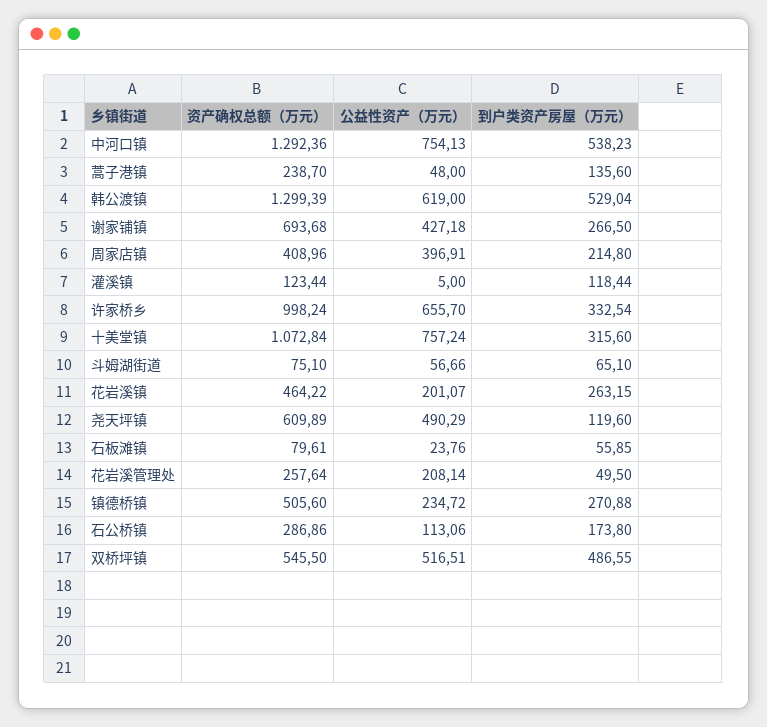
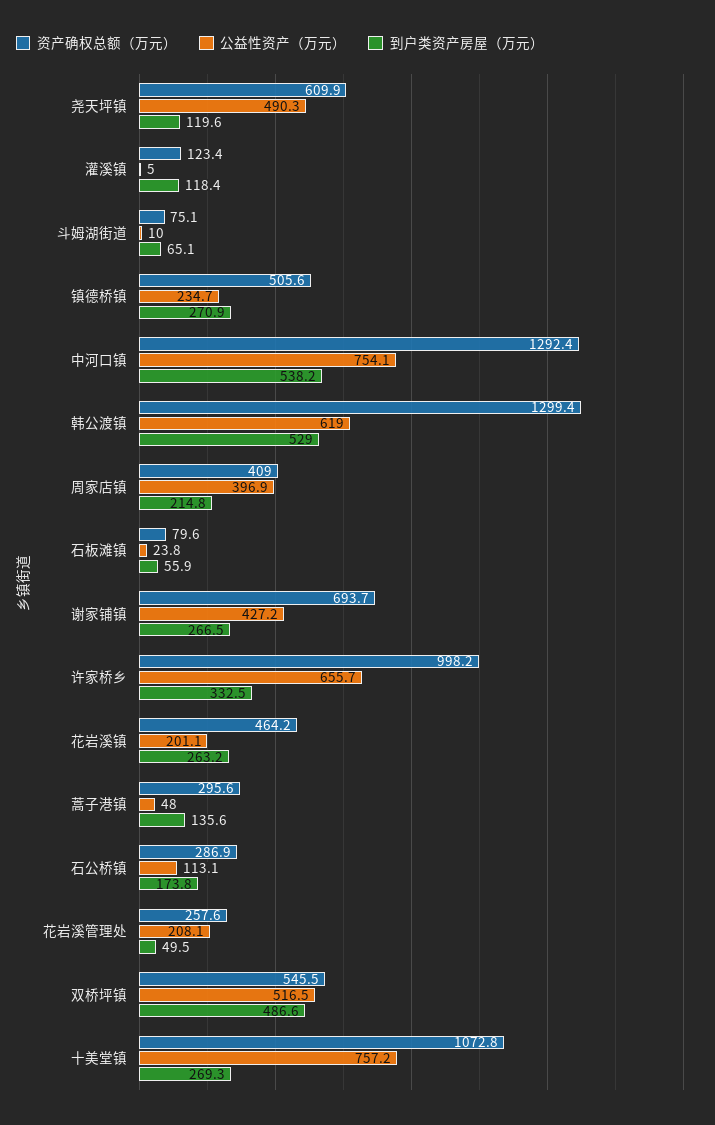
  {
    "资产确权总额（万元）": {
      "中河口镇": 1292.36,
-     "蒿子港镇": 238.7,
+     "蒿子港镇": 295.6,
      "韩公渡镇": 1299.39,
      "谢家铺镇": 693.68,
      "周家店镇": 408.96,
      "灌溪镇": 123.44,
      "许家桥乡": 998.24,
      "十美堂镇": 1072.84,
      "斗姆湖街道": 75.1,
      "花岩溪镇": 464.22,
      "尧天坪镇": 609.89,
      "石板滩镇": 79.61,
      "花岩溪管理处": 257.64,
      "镇德桥镇": 505.6,
      "石公桥镇": 286.86,
      "双桥坪镇": 545.5
    },
    "公益性资产（万元）": {
      "中河口镇": 754.13,
      "蒿子港镇": 48,
      "韩公渡镇": 619,
      "谢家铺镇": 427.18,
      "周家店镇": 396.91,
      "灌溪镇": 5,
      "许家桥乡": 655.7,
      "十美堂镇": 757.24,
-     "斗姆湖街道": 56.66,
+     "斗姆湖街道": 10,
      "花岩溪镇": 201.07,
      "尧天坪镇": 490.29,
      "石板滩镇": 23.76,
      "花岩溪管理处": 208.14,
      "镇德桥镇": 234.72,
      "石公桥镇": 113.06,
      "双桥坪镇": 516.51
    },
    "到户类资产房屋（万元）": {
      "中河口镇": 538.23,
      "蒿子港镇": 135.6,
      "韩公渡镇": 529.04,
      "谢家铺镇": 266.5,
      "周家店镇": 214.8,
      "灌溪镇": 118.44,
      "许家桥乡": 332.54,
-     "十美堂镇": 315.6,
+     "十美堂镇": 269.3,
      "斗姆湖街道": 65.1,
      "花岩溪镇": 263.15,
      "尧天坪镇": 119.6,
      "石板滩镇": 55.85,
      "花岩溪管理处": 49.5,
      "镇德桥镇": 270.88,
      "石公桥镇": 173.8,
      "双桥坪镇": 486.55
    }
  }

